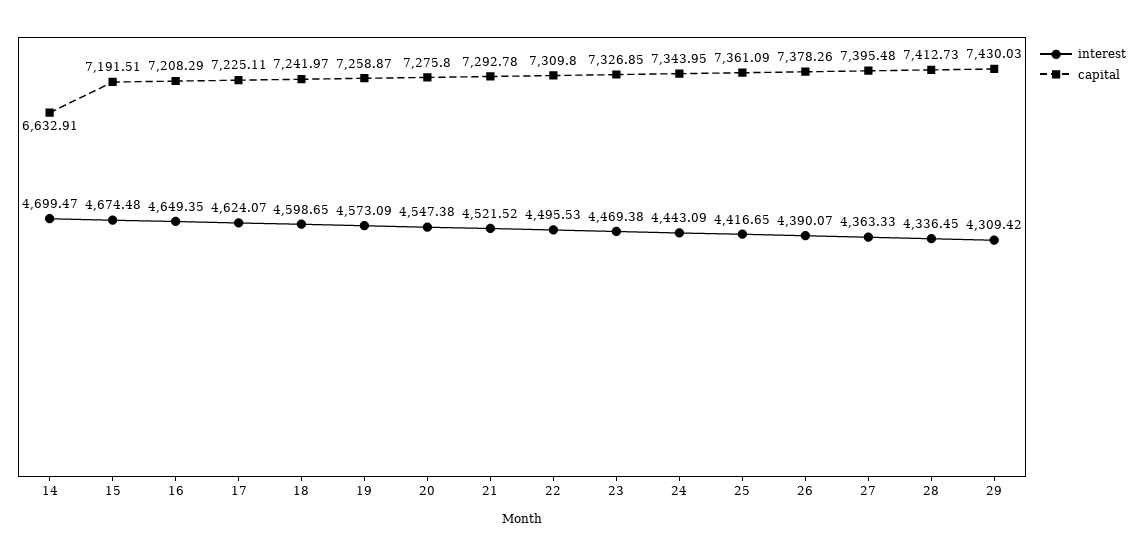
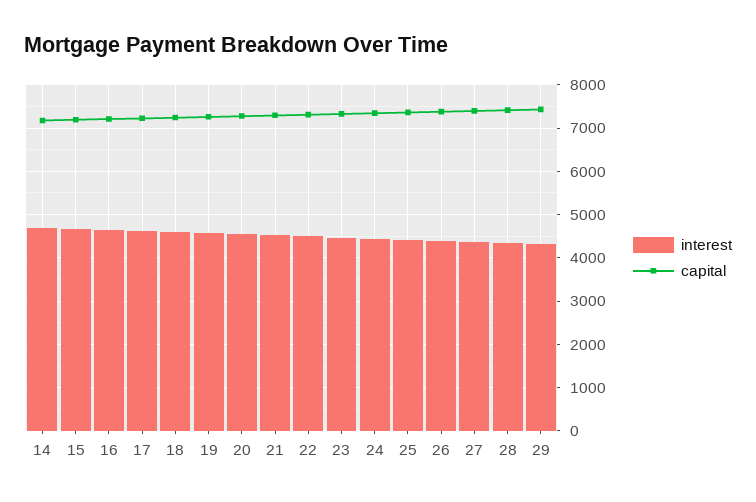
  {
    "interest": {
      "14": 4699.47,
      "15": 4674.48,
      "16": 4649.35,
      "17": 4624.07,
      "18": 4598.65,
      "19": 4573.09,
      "20": 4547.38,
      "21": 4521.52,
      "22": 4495.53,
      "23": 4469.38,
      "24": 4443.09,
      "25": 4416.65,
      "26": 4390.07,
      "27": 4363.33,
      "28": 4336.45,
      "29": 4309.42
    },
    "capital": {
-     "14": 6632.91,
+     "14": 7200,
      "15": 7191.51,
      "16": 7208.29,
      "17": 7225.11,
      "18": 7241.97,
      "19": 7258.87,
      "20": 7275.8,
      "21": 7292.78,
      "22": 7309.8,
      "23": 7326.85,
      "24": 7343.95,
      "25": 7361.09,
      "26": 7378.26,
      "27": 7395.48,
      "28": 7412.73,
      "29": 7430.03
    }
  }

